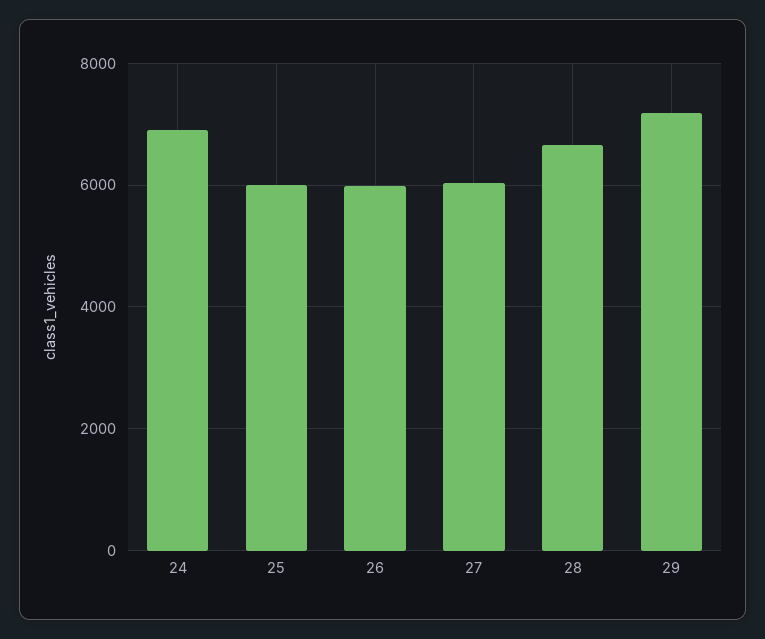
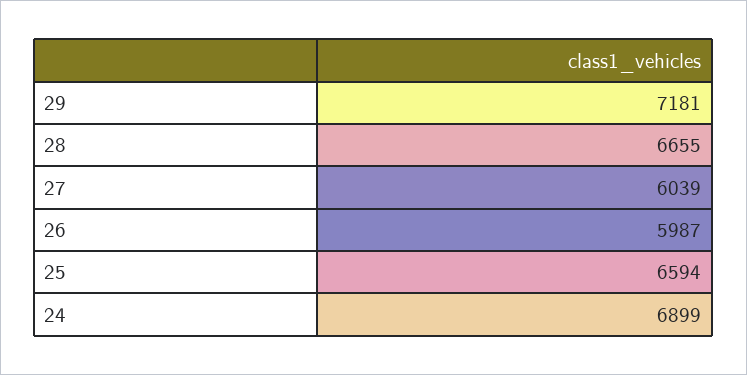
  {
    "24": 6899,
-   "25": 6000,
+   "25": 6594,
    "26": 5987,
    "27": 6039,
    "28": 6655,
    "29": 7181
  }

